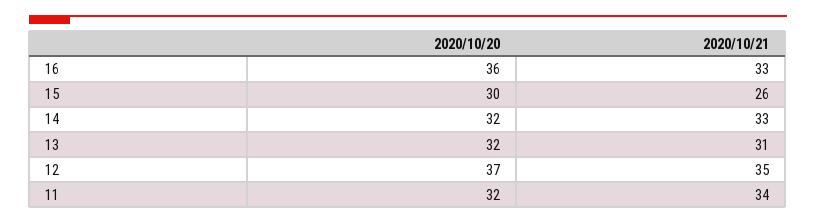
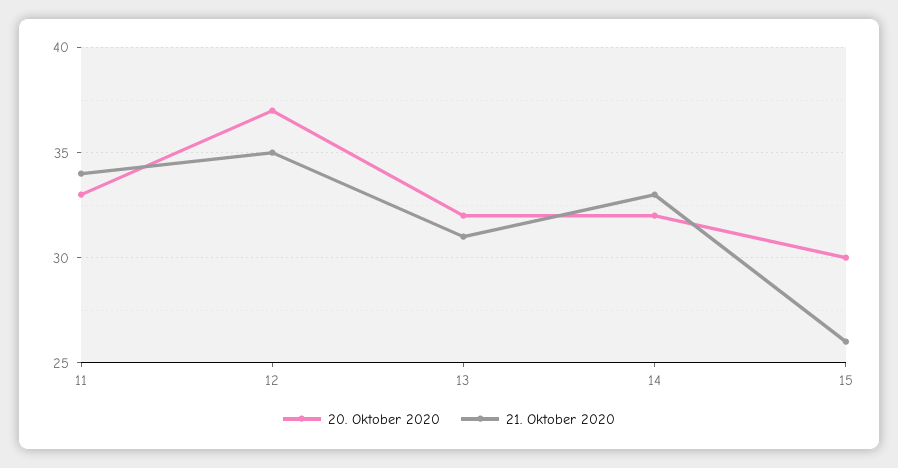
  {
    "2020/10/20": {
-     "16": 36,
      "15": 30,
      "14": 32,
      "13": 32,
      "12": 37,
-     "11": 32
+     "11": 33
    },
    "2020/10/21": {
-     "16": 33,
      "15": 26,
      "14": 33,
      "13": 31,
      "12": 35,
      "11": 34
    }
  }

